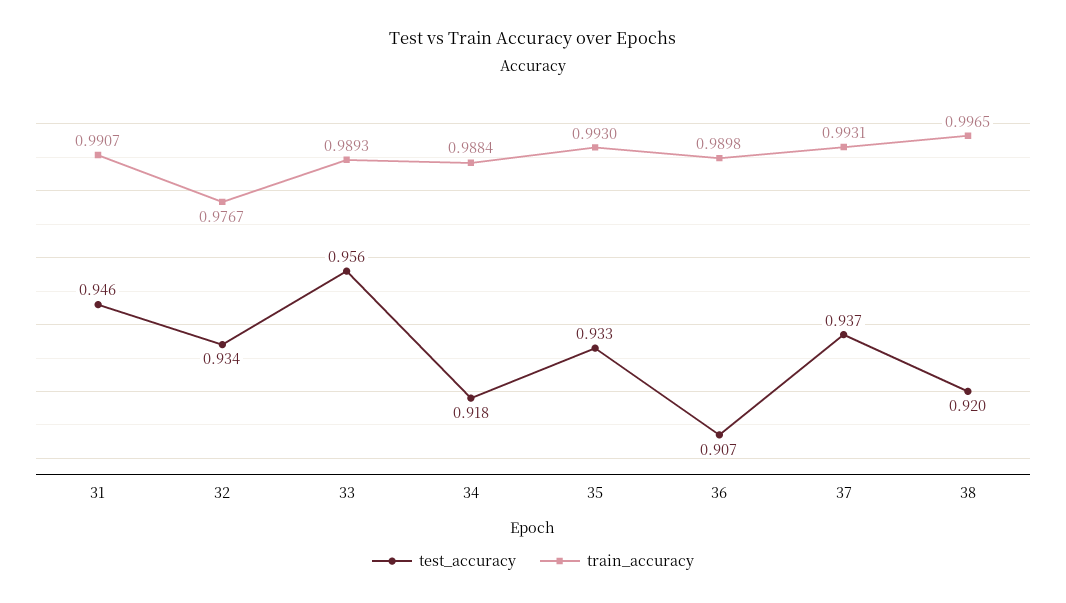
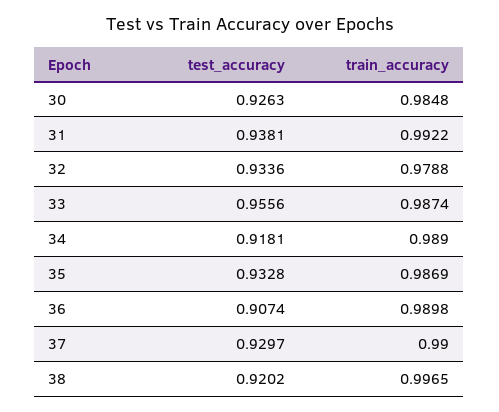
  {
    "test_accuracy": {
-     "31": 0.946,
+     "31": 0.9381,
      "32": 0.9336,
      "33": 0.9556,
      "34": 0.9181,
      "35": 0.9328,
      "36": 0.9074,
-     "37": 0.937,
+     "37": 0.9297,
-     "38": 0.9202
+     "38": 0.9202,
+     "30": 0.9263
    },
    "train_accuracy": {
-     "31": 0.9907,
+     "31": 0.9922,
-     "32": 0.9767,
+     "32": 0.9788,
-     "33": 0.9893,
+     "33": 0.9874,
-     "34": 0.9884,
+     "34": 0.989,
-     "35": 0.993,
+     "35": 0.9869,
      "36": 0.9898,
-     "37": 0.9931,
+     "37": 0.99,
-     "38": 0.9965
+     "38": 0.9965,
+     "30": 0.9848
    }
  }

